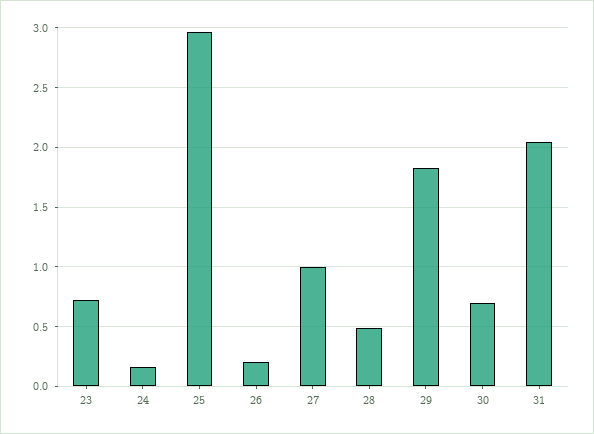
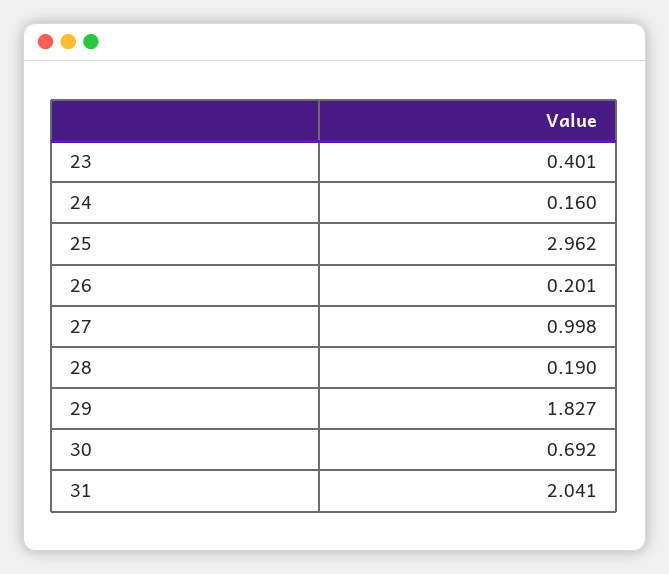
  {
-   "23": 0.7,
+   "23": 0.401,
    "24": 0.16,
    "25": 2.962,
    "26": 0.201,
    "27": 0.998,
-   "28": 0.5,
+   "28": 0.19,
    "29": 1.827,
    "30": 0.692,
    "31": 2.041
  }

